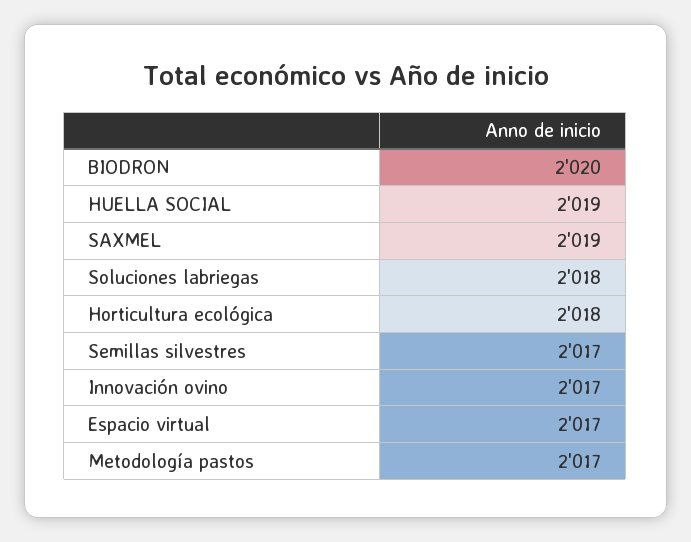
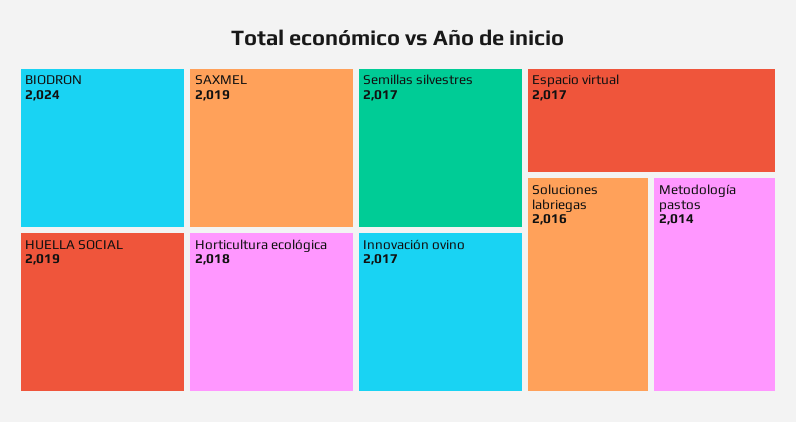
  {
-   "BIODRON": 2020,
+   "BIODRON": 2024,
    "HUELLA SOCIAL": 2019,
    "SAXMEL": 2019,
-   "Soluciones labriegas": 2018,
+   "Soluciones labriegas": 2016,
    "Horticultura ecológica": 2018,
    "Semillas silvestres": 2017,
    "Innovación ovino": 2017,
    "Espacio virtual": 2017,
-   "Metodología pastos": 2017
+   "Metodología pastos": 2014
  }

